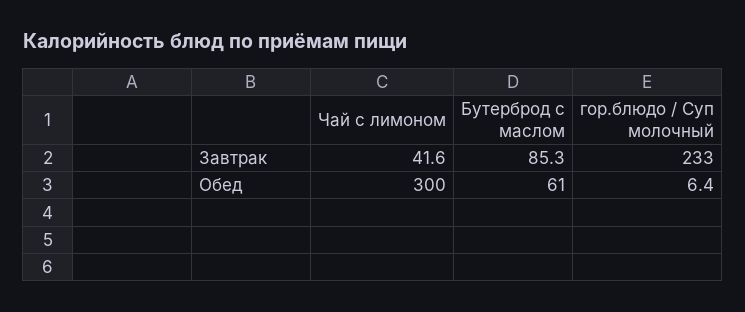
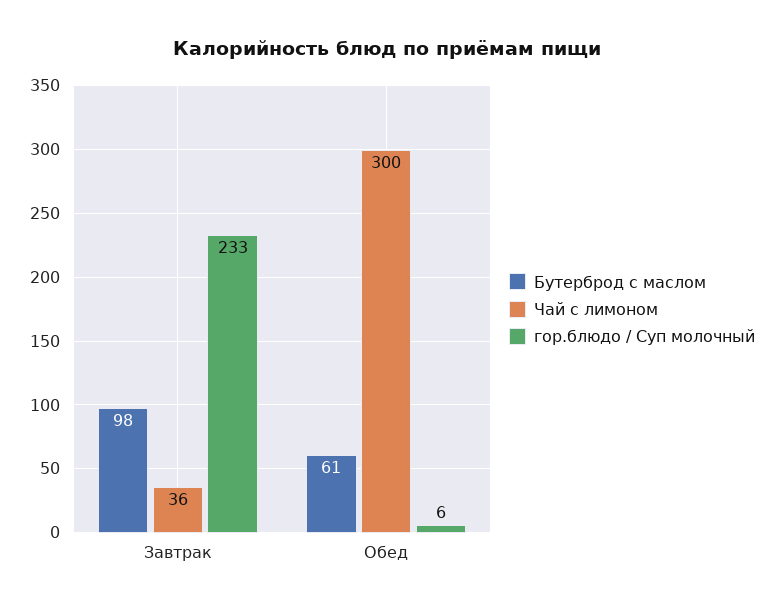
  {
    "Чай с лимоном": {
-     "Завтрак": 41.6,
+     "Завтрак": 36,
      "Обед": 300
    },
    "Бутерброд с маслом": {
-     "Завтрак": 85.3,
+     "Завтрак": 98,
      "Обед": 61
    },
    "гор.блюдо / Суп молочный": {
      "Завтрак": 233,
      "Обед": 6.4
    }
  }

